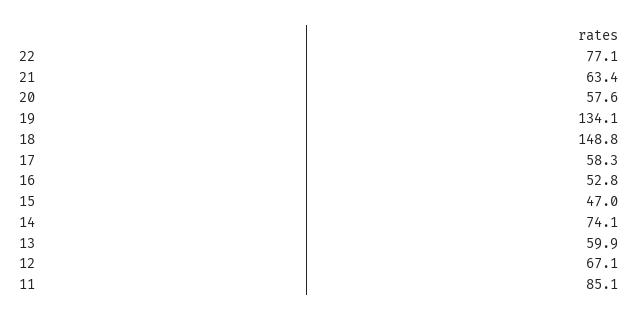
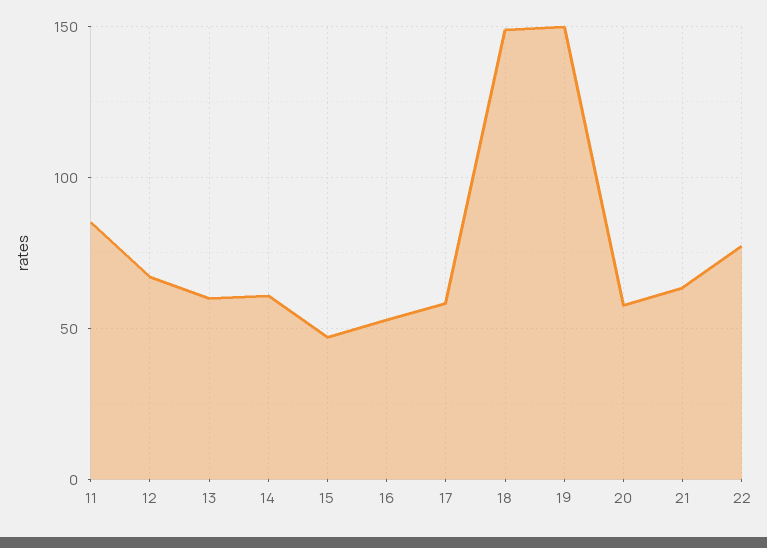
  {
    "22": 77.1,
    "21": 63.4,
    "20": 57.6,
-   "19": 134.1,
+   "19": 150,
    "18": 148.8,
    "17": 58.3,
    "16": 52.8,
    "15": 47,
-   "14": 74.1,
+   "14": 60,
    "13": 59.9,
    "12": 67.1,
    "11": 85.1
  }

